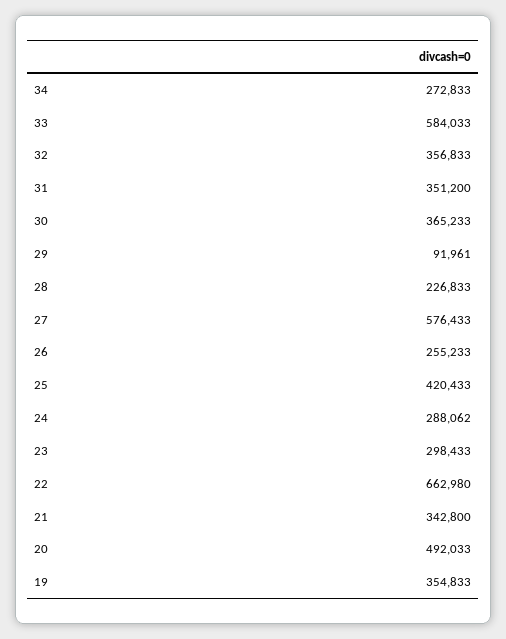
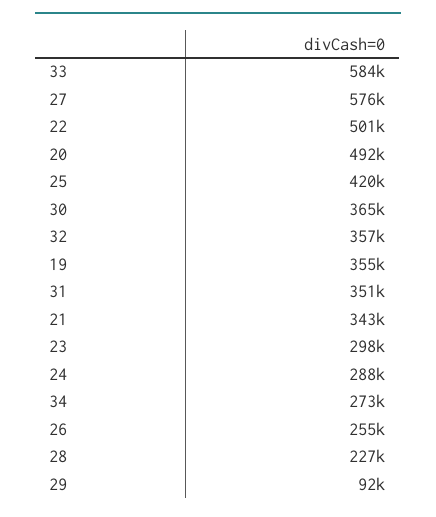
  {
    "34": 272833,
    "33": 584033,
    "32": 356833,
    "31": 351200,
    "30": 365233,
    "29": 91961,
    "28": 226833,
    "27": 576433,
    "26": 255233,
    "25": 420433,
    "24": 288062,
    "23": 298433,
-   "22": 662980,
+   "22": 501000,
    "21": 342800,
    "20": 492033,
    "19": 354833
  }

